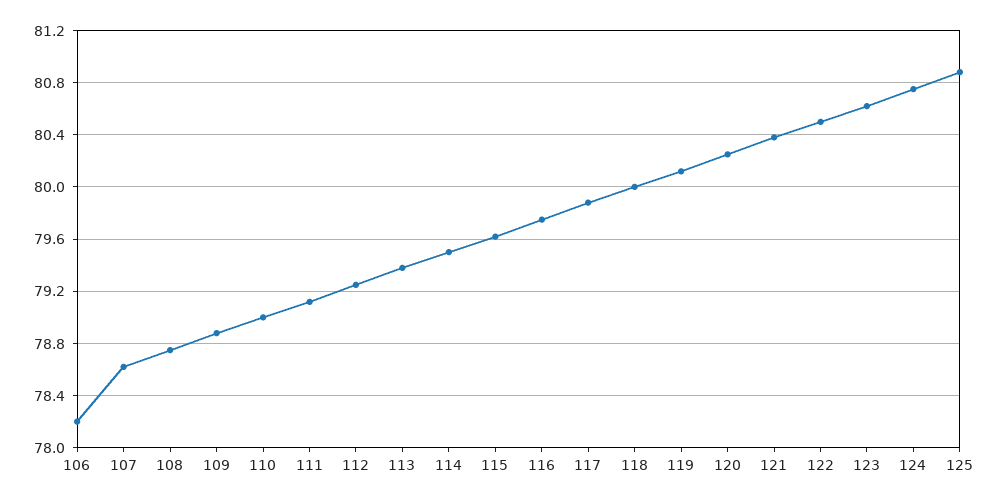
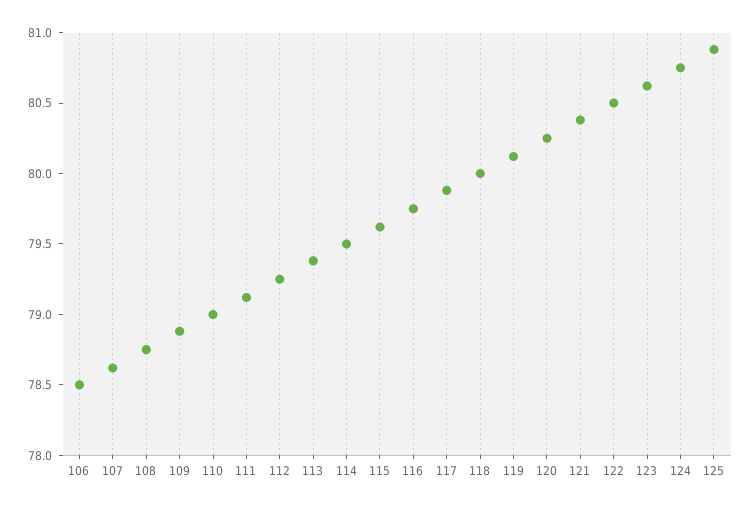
  {
-   "106": 78.2,
+   "106": 78.5,
    "107": 78.6,
    "108": 78.75,
    "109": 78.9,
    "110": 79,
    "111": 79.1,
    "112": 79.25,
    "113": 79.4,
    "114": 79.5,
    "115": 79.6,
    "116": 79.75,
    "117": 79.9,
    "118": 80,
    "119": 80.1,
    "120": 80.25,
    "121": 80.4,
    "122": 80.5,
    "123": 80.6,
    "124": 80.75,
    "125": 80.9
  }

